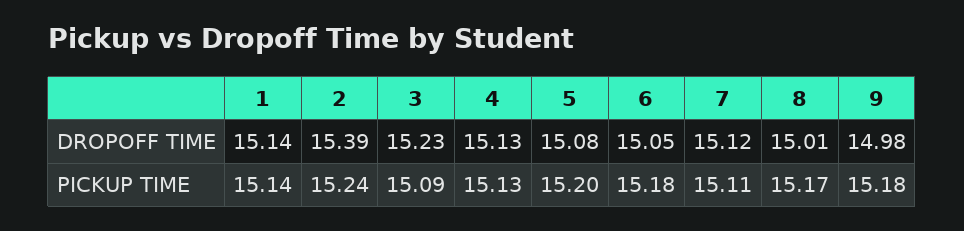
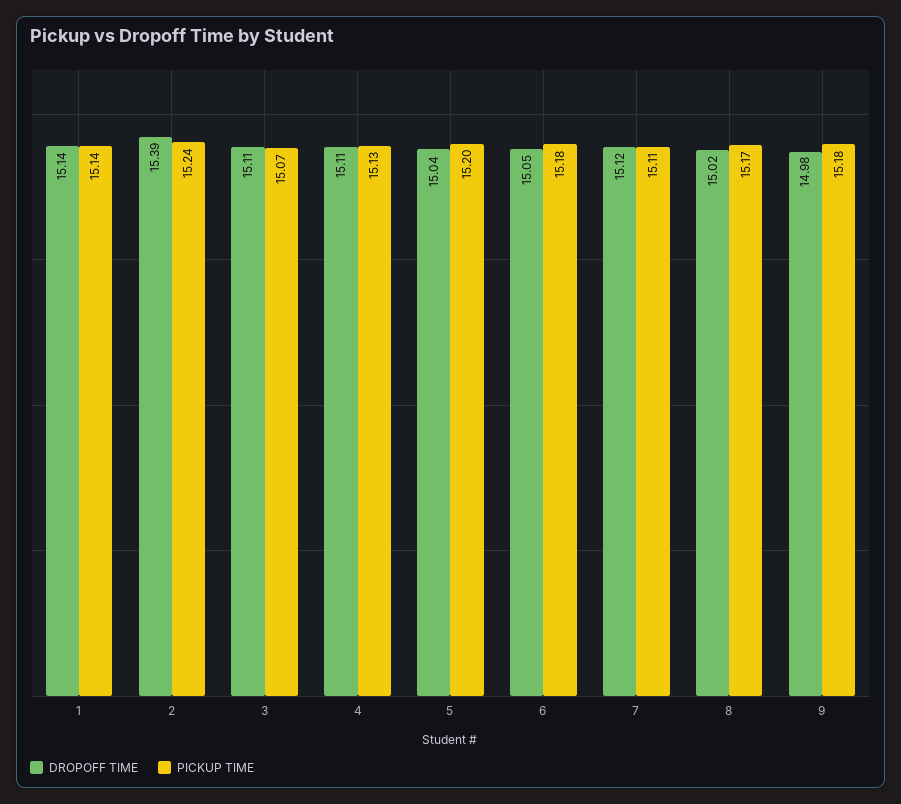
  {
    "DROPOFF TIME": {
      "1": 15.14,
      "2": 15.39,
-     "3": 15.23,
+     "3": 15.11,
-     "4": 15.13,
+     "4": 15.11,
-     "5": 15.08,
+     "5": 15.04,
      "6": 15.05,
      "7": 15.12,
-     "8": 15.01,
+     "8": 15.02,
      "9": 14.98
    },
    "PICKUP TIME": {
      "1": 15.14,
      "2": 15.24,
-     "3": 15.09,
+     "3": 15.07,
      "4": 15.13,
      "5": 15.2,
      "6": 15.18,
      "7": 15.11,
      "8": 15.17,
      "9": 15.18
    }
  }

